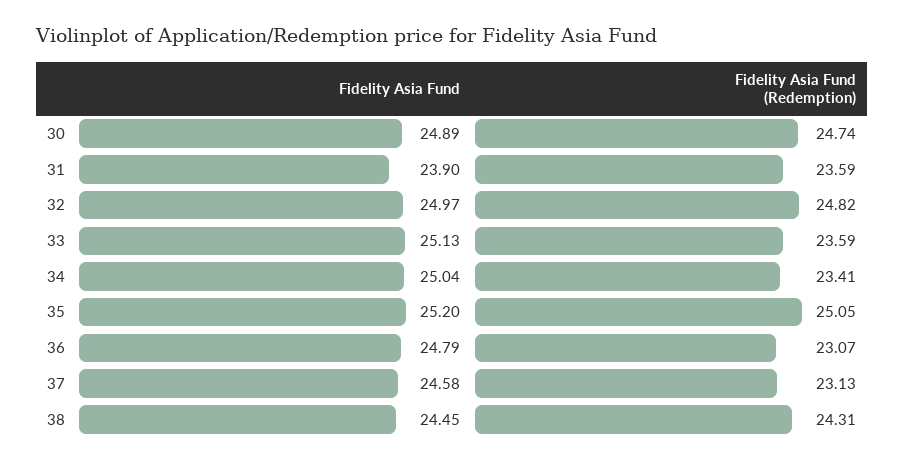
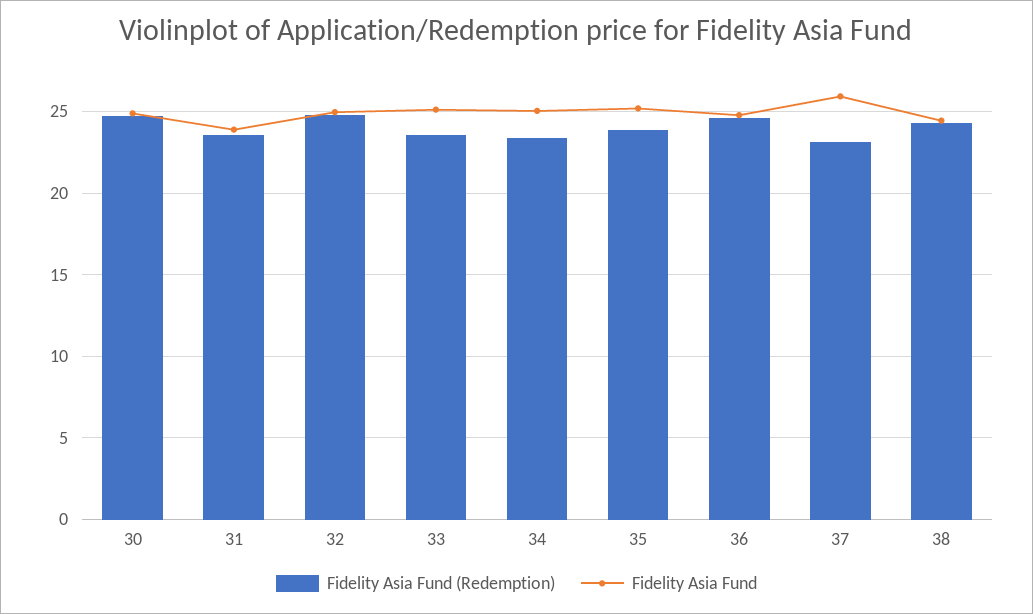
  {
    "Fidelity Asia Fund": {
      "30": 24.89,
      "31": 23.9,
      "32": 24.97,
      "33": 25.13,
      "34": 25.04,
      "35": 25.2,
      "36": 24.79,
-     "37": 24.58,
+     "37": 26,
      "38": 24.45
    },
    "Fidelity Asia Fund (Redemption)": {
      "30": 24.74,
      "31": 23.59,
      "32": 24.82,
      "33": 23.59,
      "34": 23.41,
-     "35": 25.05,
+     "35": 24,
-     "36": 23.07,
+     "36": 24.5,
      "37": 23.13,
      "38": 24.31
    }
  }

